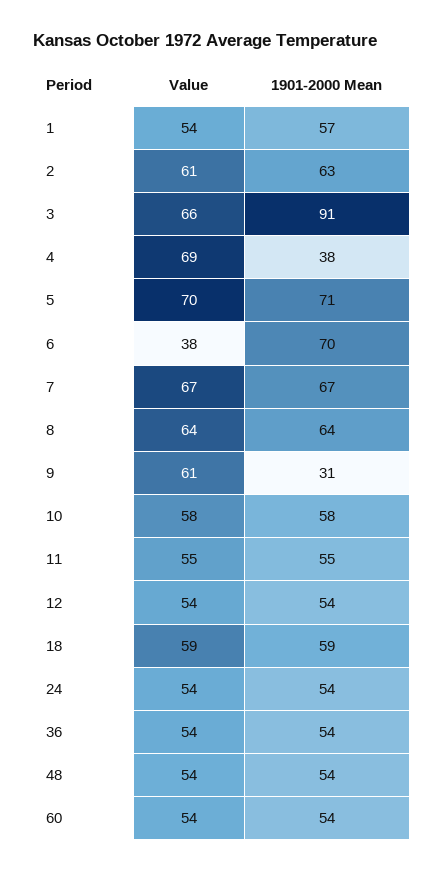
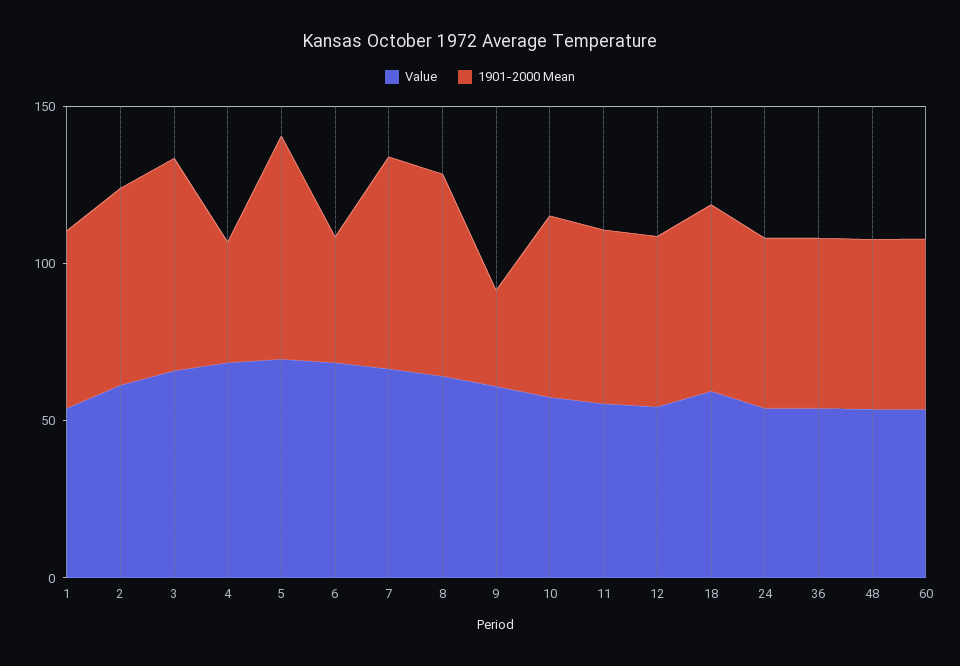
  {
    "Value": {
      "1": 54,
      "2": 61,
      "3": 66,
      "4": 69,
      "5": 70,
-     "6": 38,
+     "6": 70,
      "7": 67,
      "8": 64,
      "9": 61,
      "10": 58,
      "11": 55,
      "12": 54,
      "18": 59,
      "24": 54,
      "36": 54,
      "48": 54,
      "60": 54
    },
    "1901-2000 Mean": {
      "1": 57,
      "2": 63,
-     "3": 91,
+     "3": 70,
      "4": 38,
      "5": 71,
-     "6": 70,
+     "6": 40,
      "7": 67,
      "8": 64,
      "9": 31,
      "10": 58,
      "11": 55,
      "12": 54,
      "18": 59,
      "24": 54,
      "36": 54,
      "48": 54,
      "60": 54
    }
  }

